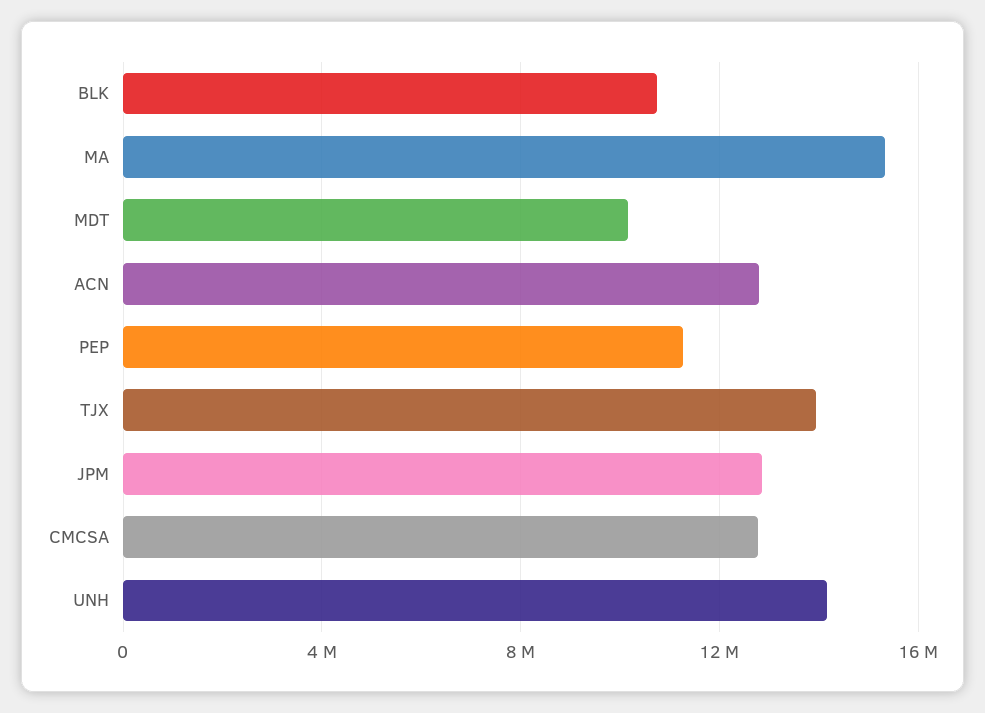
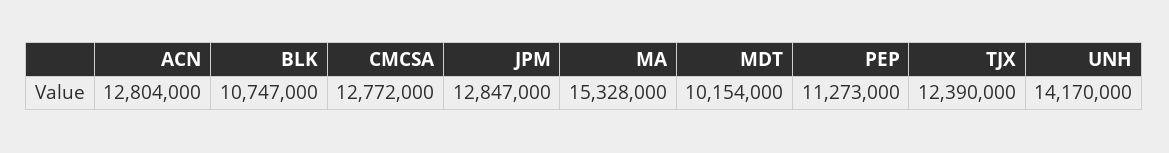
  {
    "BLK": 10747000,
    "MA": 15328000,
    "MDT": 10154000,
    "ACN": 12804000,
    "PEP": 11273000,
-   "TJX": 14000000,
+   "TJX": 12390000,
    "JPM": 12847000,
    "CMCSA": 12772000,
    "UNH": 14170000
  }

